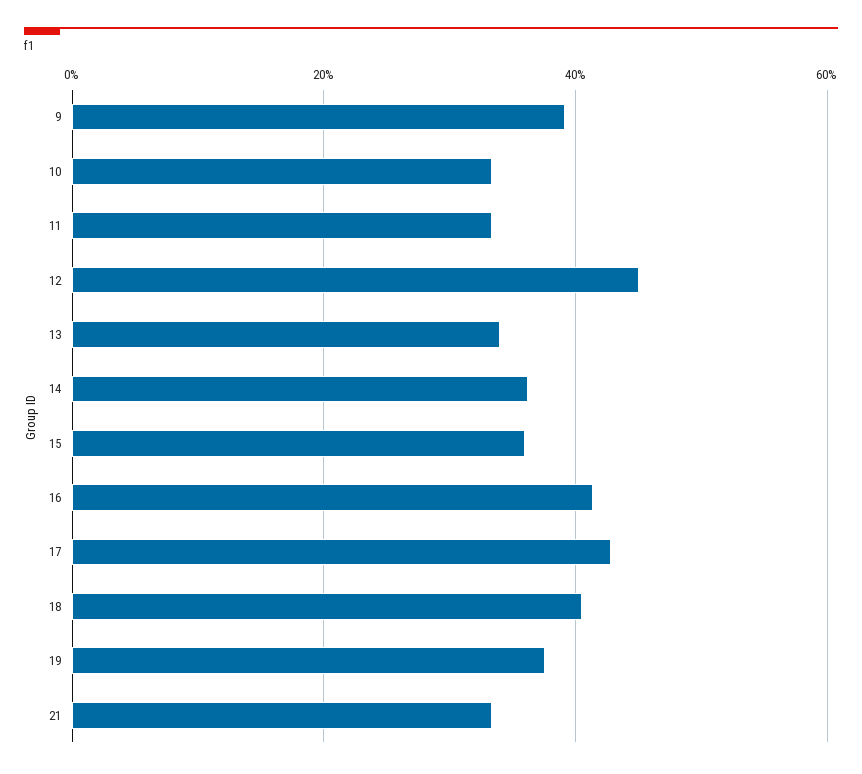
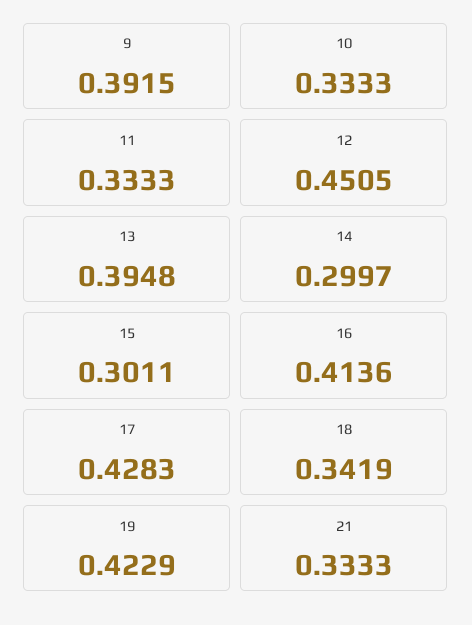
  {
    "9": 0.3915,
    "10": 0.3333,
    "11": 0.3333,
    "12": 0.4505,
-   "13": 0.34,
+   "13": 0.3948,
-   "14": 0.36,
+   "14": 0.2997,
-   "15": 0.36,
+   "15": 0.3011,
    "16": 0.4136,
    "17": 0.4283,
-   "18": 0.4,
+   "18": 0.3419,
-   "19": 0.38,
+   "19": 0.4229,
    "21": 0.3333
  }

